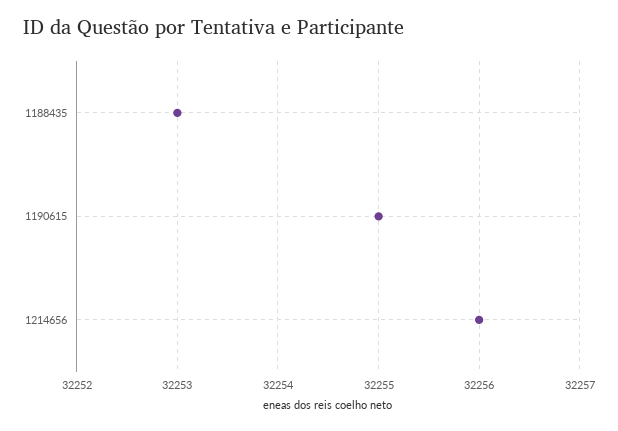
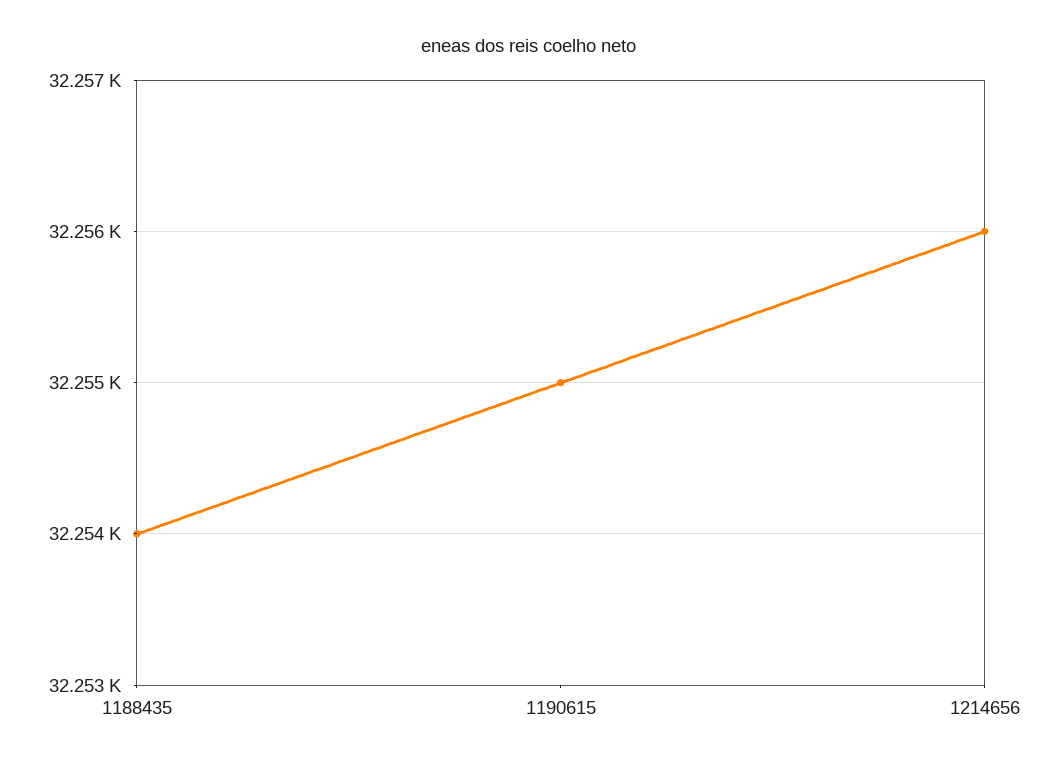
  {
-   "1188435": 32253,
+   "1188435": 32254,
    "1190615": 32255,
    "1214656": 32256
  }

